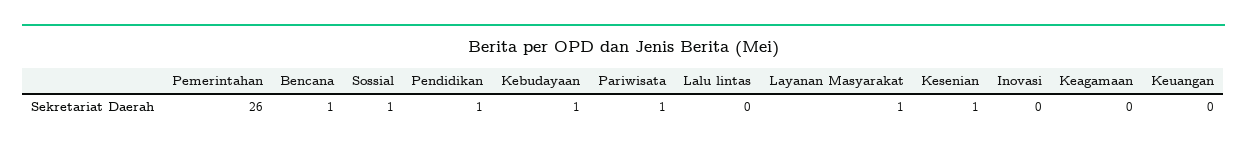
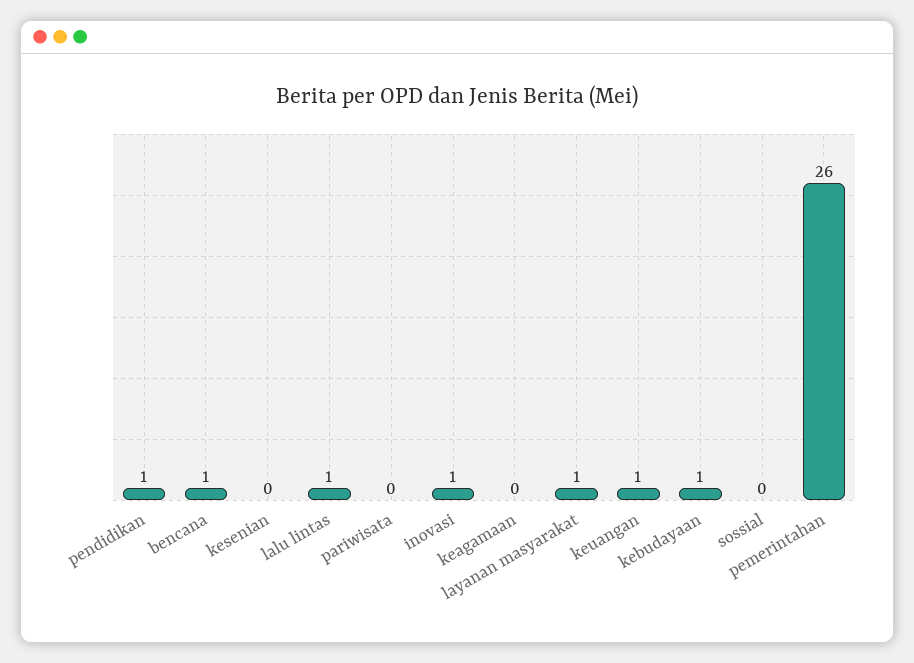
  {
    "Pemerintahan": 26,
    "Bencana": 1,
-   "Sossial": 1,
+   "Sossial": 0,
    "Pendidikan": 1,
    "Kebudayaan": 1,
-   "Pariwisata": 1,
+   "Pariwisata": 0,
-   "Lalu lintas": 0,
+   "Lalu lintas": 1,
    "Layanan Masyarakat": 1,
-   "Kesenian": 1,
+   "Kesenian": 0,
-   "Inovasi": 0,
+   "Inovasi": 1,
    "Keagamaan": 0,
-   "Keuangan": 0
+   "Keuangan": 1
  }

